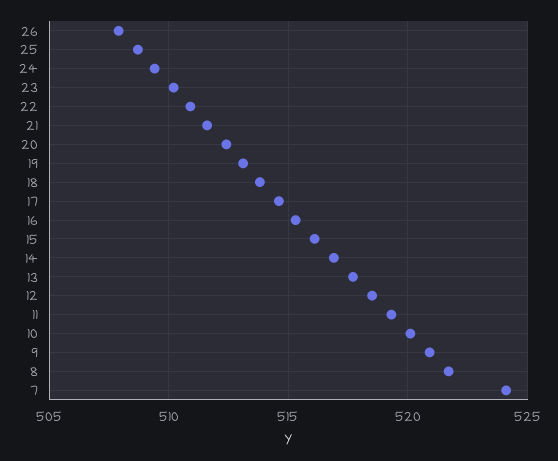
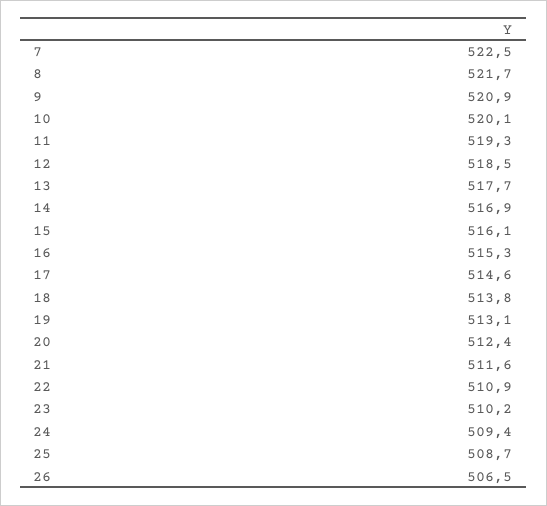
  {
-   "26": 508,
+   "26": 506.5,
    "25": 508.7,
    "24": 509.4,
    "23": 510.2,
    "22": 510.9,
    "21": 511.6,
    "20": 512.4,
    "19": 513.1,
    "18": 513.8,
    "17": 514.6,
    "16": 515.3,
    "15": 516.1,
    "14": 516.9,
    "13": 517.7,
    "12": 518.5,
    "11": 519.3,
    "10": 520.1,
    "9": 520.9,
    "8": 521.7,
-   "7": 524
+   "7": 522.5
  }

